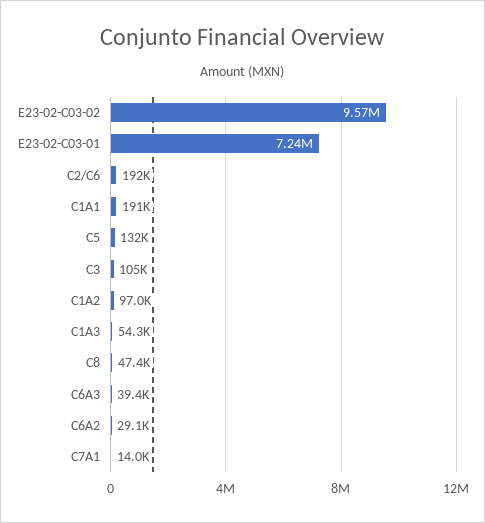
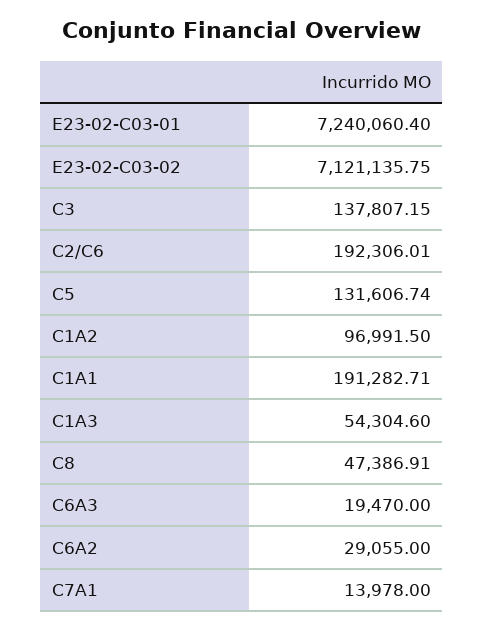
  {
-   "E23-02-C03-02": 9570000,
+   "E23-02-C03-02": 7121135.75,
    "E23-02-C03-01": 7240060.4,
    "C2/C6": 192306.01,
    "C1A1": 191282.71,
    "C5": 131606.74,
-   "C3": 105000,
+   "C3": 137807.15,
    "C1A2": 96991.5,
    "C1A3": 54304.6,
    "C8": 47386.91,
-   "C6A3": 39400,
+   "C6A3": 19470,
    "C6A2": 29055,
    "C7A1": 13978
  }

